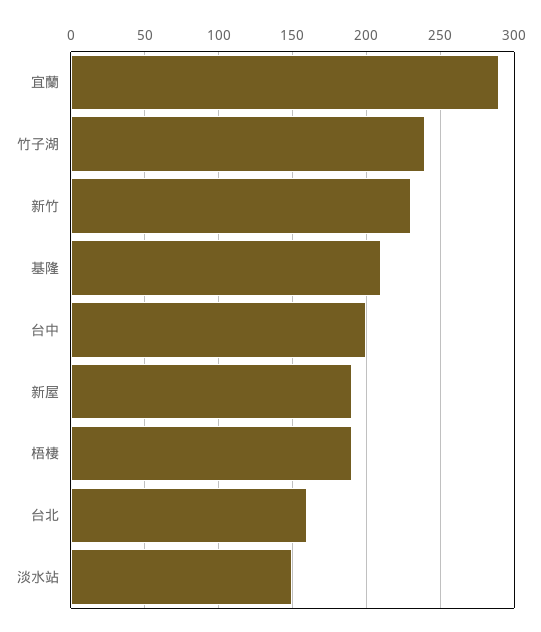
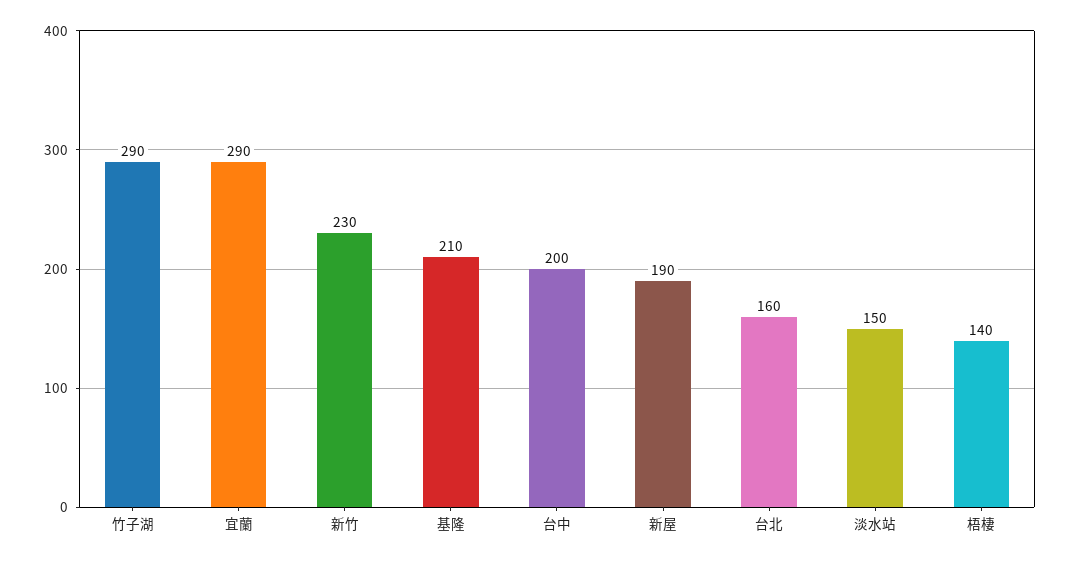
  {
    "宜蘭": 290,
-   "竹子湖": 240,
+   "竹子湖": 290,
    "新竹": 230,
    "基隆": 210,
    "台中": 200,
    "新屋": 190,
-   "梧棲": 190,
+   "梧棲": 140,
    "台北": 160,
    "淡水站": 150
  }

